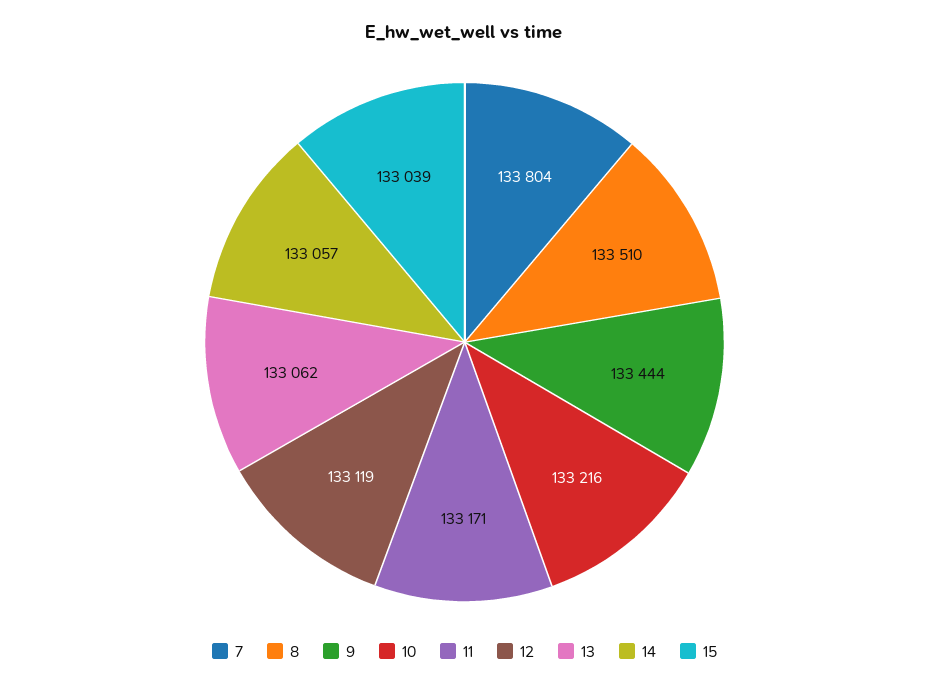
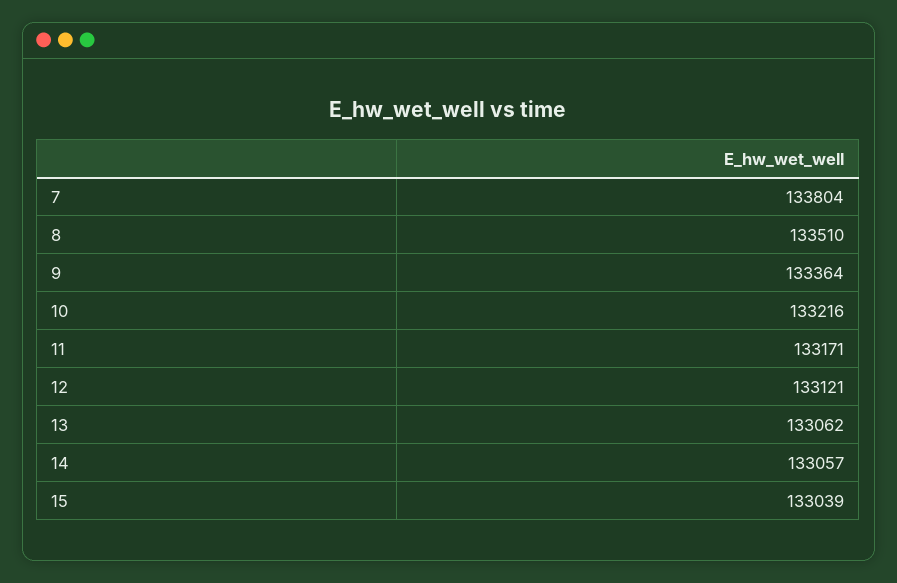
  {
    "7": 133804,
    "8": 133510,
-   "9": 133444,
+   "9": 133364,
    "10": 133216,
    "11": 133171,
-   "12": 133119,
+   "12": 133121,
    "13": 133062,
    "14": 133057,
    "15": 133039
  }

